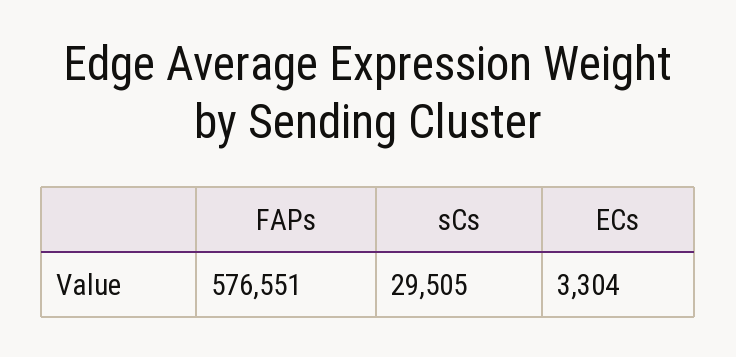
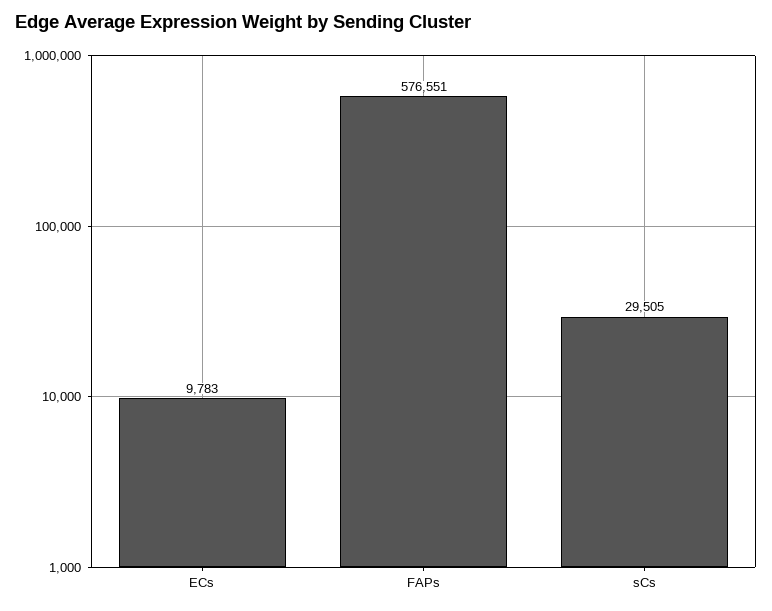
  {
    "FAPs": 576551,
    "sCs": 29505,
-   "ECs": 3304
+   "ECs": 9783
  }

